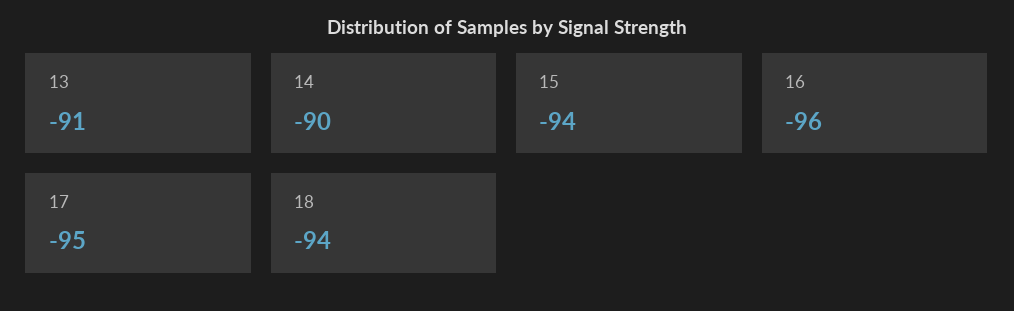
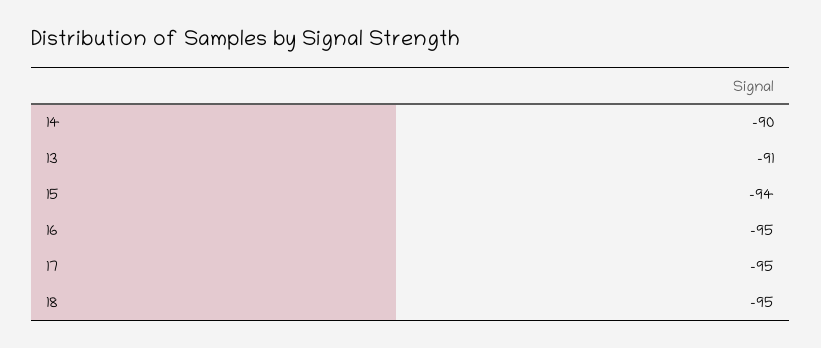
  {
    "13": -91,
    "14": -90,
    "15": -94,
-   "16": -96,
+   "16": -95,
    "17": -95,
-   "18": -94
+   "18": -95
  }

